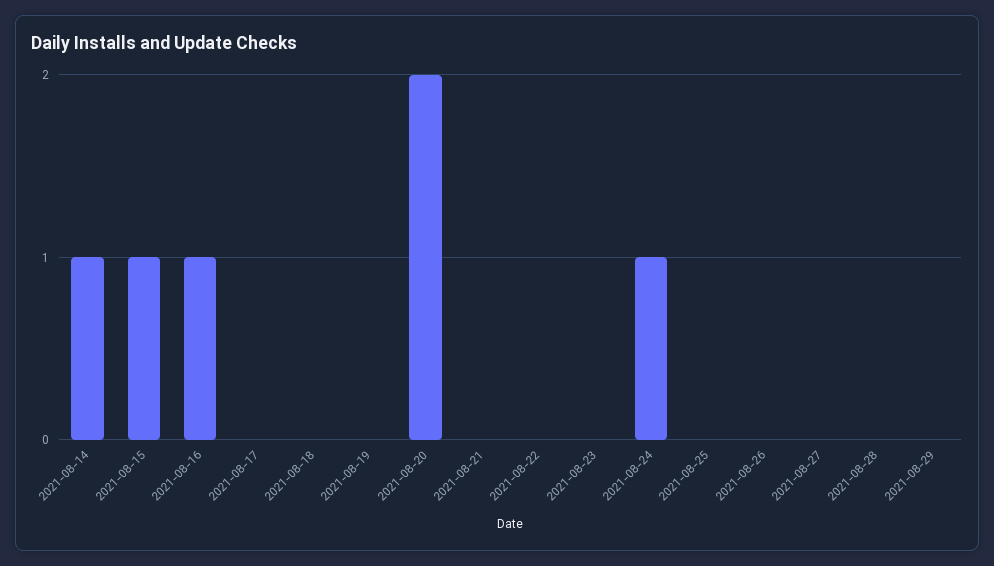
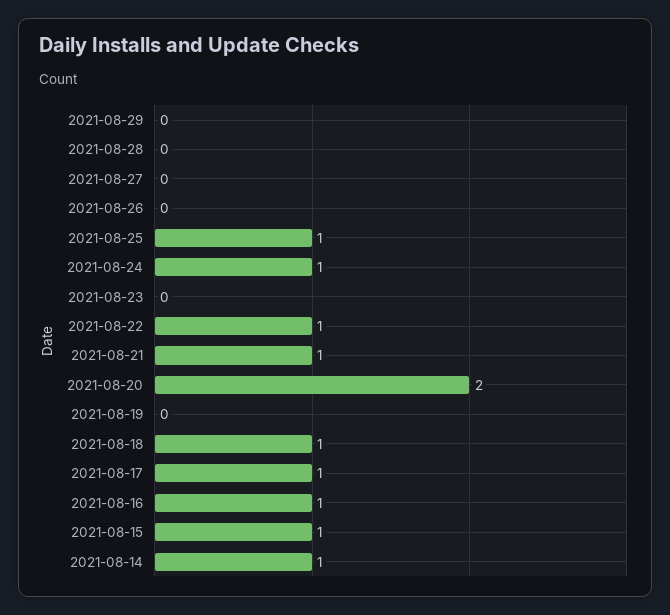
  {
    "2021-08-14": 1,
    "2021-08-15": 1,
    "2021-08-16": 1,
-   "2021-08-17": 0,
+   "2021-08-17": 1,
-   "2021-08-18": 0,
+   "2021-08-18": 1,
    "2021-08-19": 0,
    "2021-08-20": 2,
-   "2021-08-21": 0,
+   "2021-08-21": 1,
-   "2021-08-22": 0,
+   "2021-08-22": 1,
    "2021-08-23": 0,
    "2021-08-24": 1,
-   "2021-08-25": 0,
+   "2021-08-25": 1,
    "2021-08-26": 0,
    "2021-08-27": 0,
    "2021-08-28": 0,
    "2021-08-29": 0
  }

